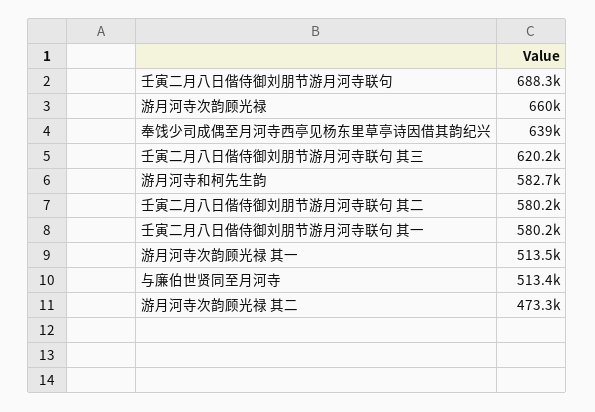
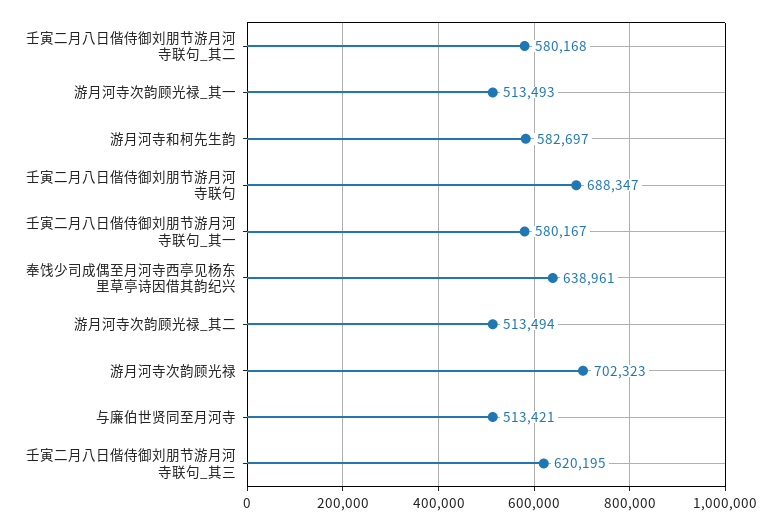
  {
    "壬寅二月八日偕侍御刘朋节游月河寺联句": 688347,
-   "游月河寺次韵顾光禄": 660000,
+   "游月河寺次韵顾光禄": 702323,
    "奉饯少司成偶至月河寺西亭见杨东里草亭诗因借其韵纪兴": 638961,
    "壬寅二月八日偕侍御刘朋节游月河寺联句 其三": 620195,
    "游月河寺和柯先生韵": 582697,
    "壬寅二月八日偕侍御刘朋节游月河寺联句 其二": 580168,
    "壬寅二月八日偕侍御刘朋节游月河寺联句 其一": 580167,
    "游月河寺次韵顾光禄 其一": 513493,
    "与廉伯世贤同至月河寺": 513421,
-   "游月河寺次韵顾光禄 其二": 473300
+   "游月河寺次韵顾光禄 其二": 513494
  }

